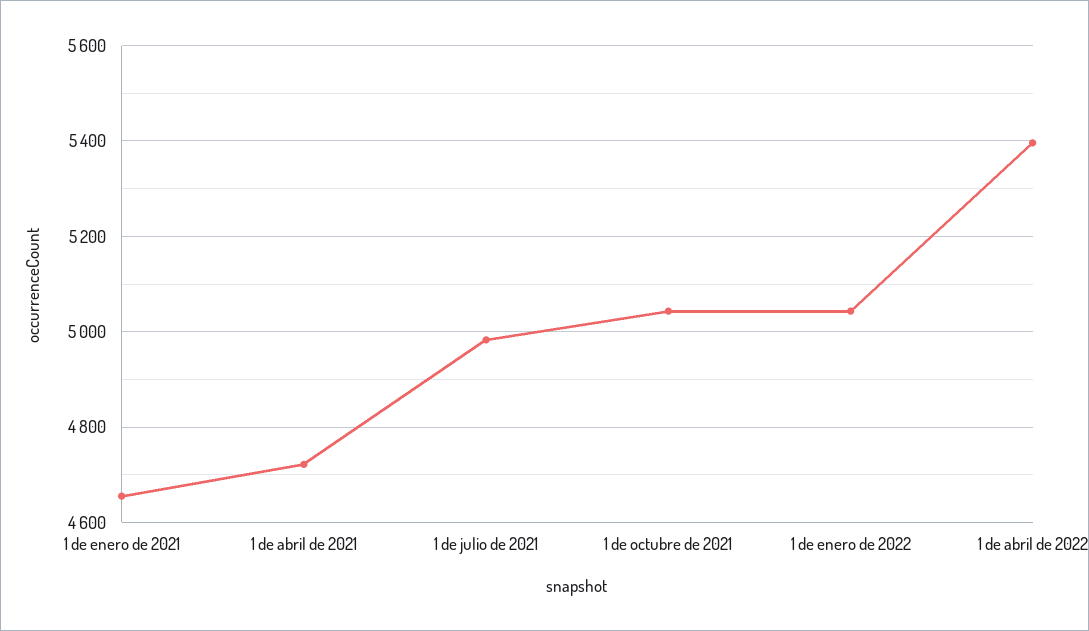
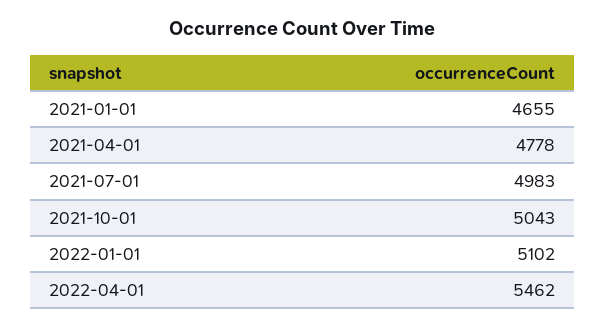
  {
    "1 de enero de 2021": 4655,
-   "1 de abril de 2021": 4720,
+   "1 de abril de 2021": 4778,
    "1 de julio de 2021": 4983,
    "1 de octubre de 2021": 5043,
-   "1 de enero de 2022": 5040,
+   "1 de enero de 2022": 5102,
-   "1 de abril de 2022": 5400
+   "1 de abril de 2022": 5462
  }

